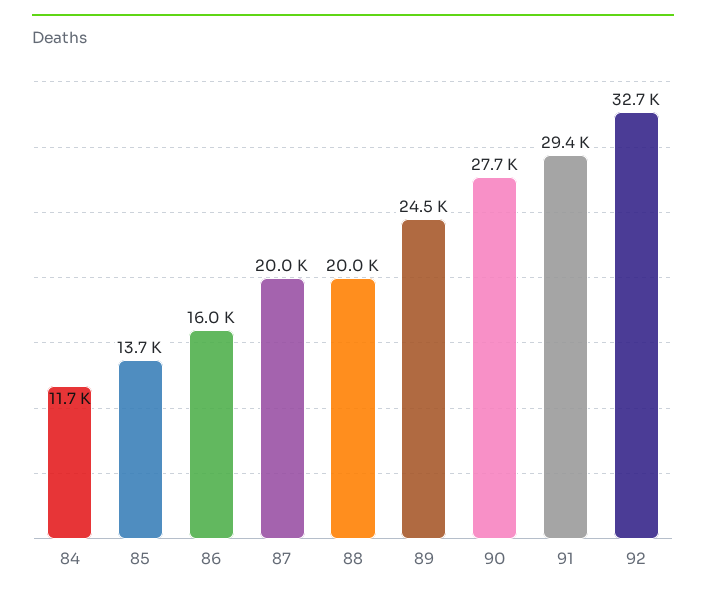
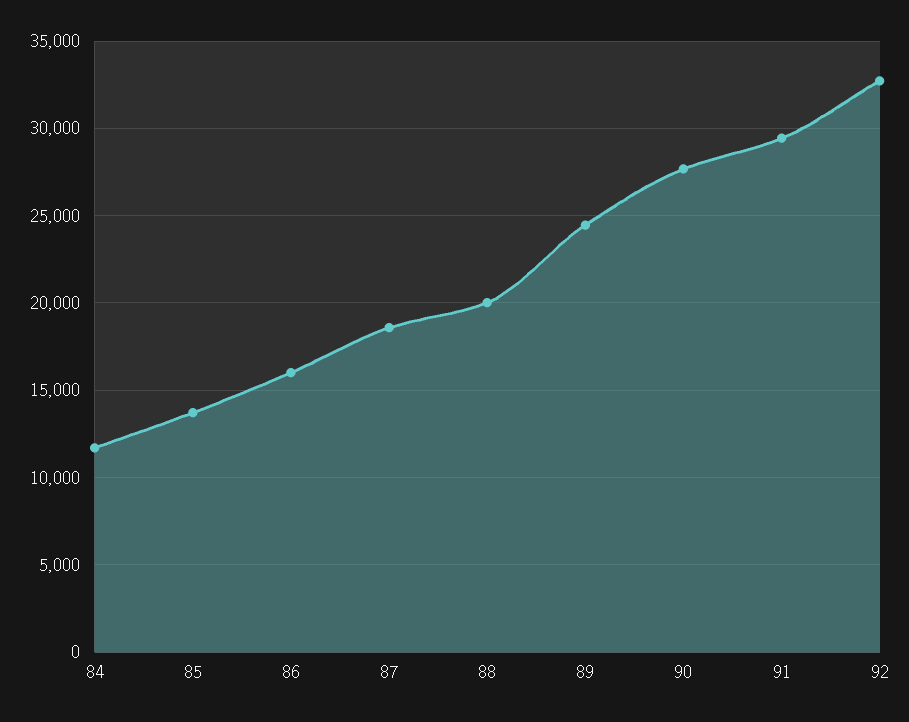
  {
    "84": 11700,
    "85": 13700,
    "86": 16000,
-   "87": 20000,
+   "87": 18500,
    "88": 20000,
    "89": 24500,
    "90": 27700,
    "91": 29400,
    "92": 32700
  }

